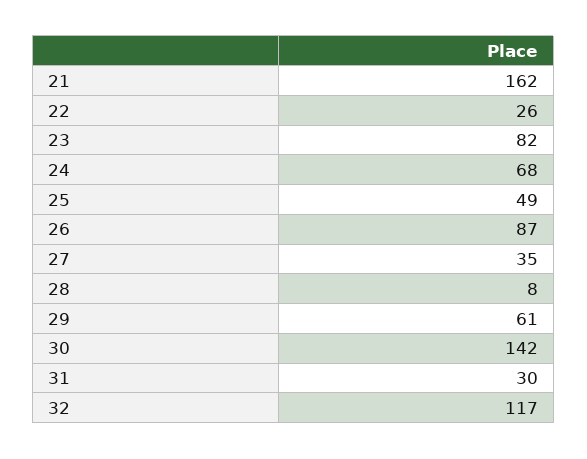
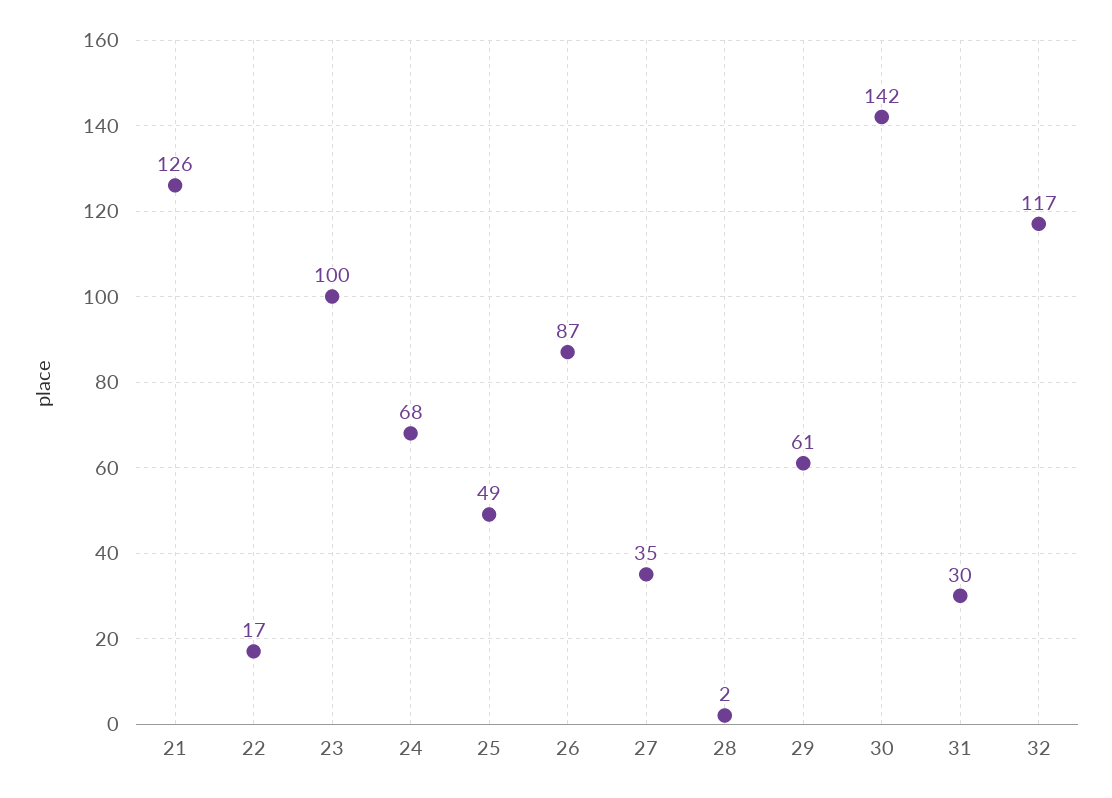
  {
-   "21": 162,
+   "21": 126,
-   "22": 26,
+   "22": 17,
-   "23": 82,
+   "23": 100,
    "24": 68,
    "25": 49,
    "26": 87,
    "27": 35,
-   "28": 8,
+   "28": 2,
    "29": 61,
    "30": 142,
    "31": 30,
    "32": 117
  }

